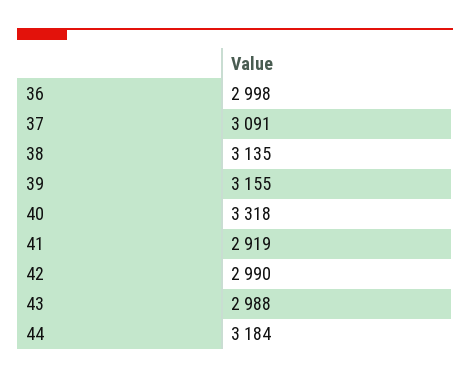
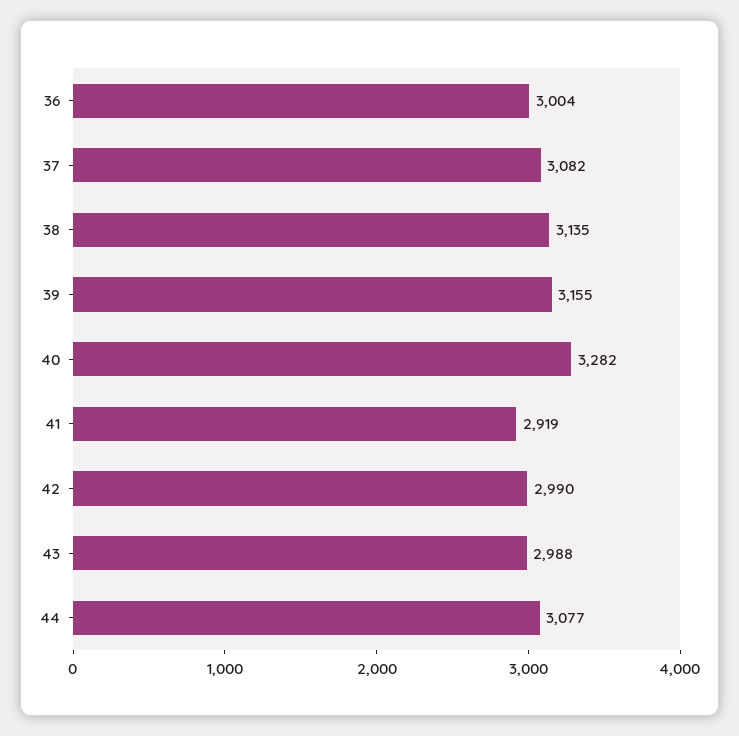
  {
-   "36": 2998,
+   "36": 3004,
-   "37": 3091,
+   "37": 3082,
    "38": 3135,
    "39": 3155,
-   "40": 3318,
+   "40": 3282,
    "41": 2919,
    "42": 2990,
    "43": 2988,
-   "44": 3184
+   "44": 3077
  }

